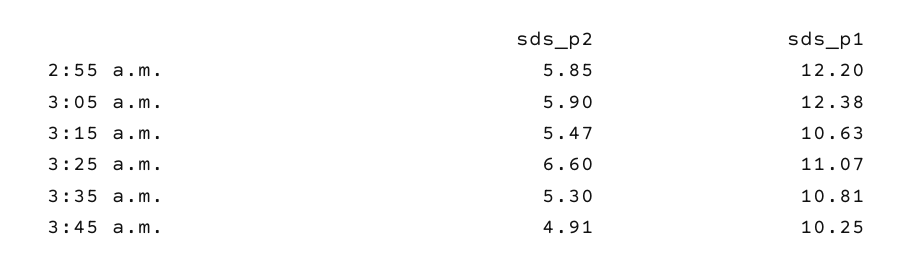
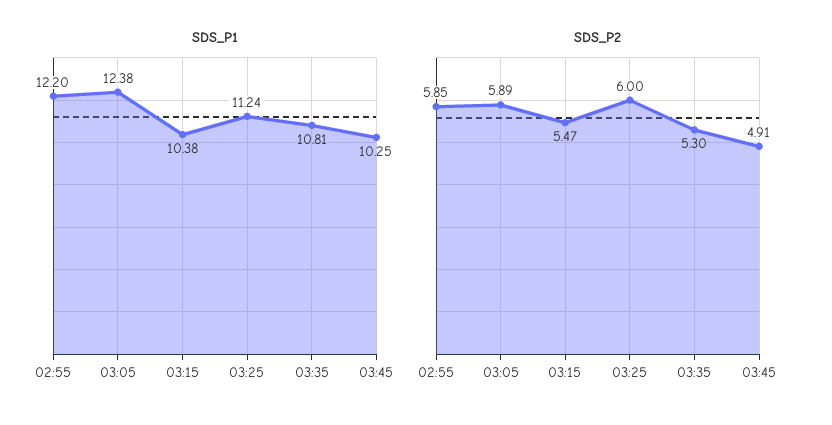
  {
    "sds_p2": {
      "2:55 a.m.": 5.85,
-     "3:05 a.m.": 5.9,
+     "3:05 a.m.": 5.89,
      "3:15 a.m.": 5.47,
-     "3:25 a.m.": 6.6,
+     "3:25 a.m.": 6,
      "3:35 a.m.": 5.3,
      "3:45 a.m.": 4.91
    },
    "sds_p1": {
      "2:55 a.m.": 12.2,
      "3:05 a.m.": 12.38,
-     "3:15 a.m.": 10.63,
+     "3:15 a.m.": 10.38,
-     "3:25 a.m.": 11.07,
+     "3:25 a.m.": 11.24,
      "3:35 a.m.": 10.81,
      "3:45 a.m.": 10.25
    }
  }

